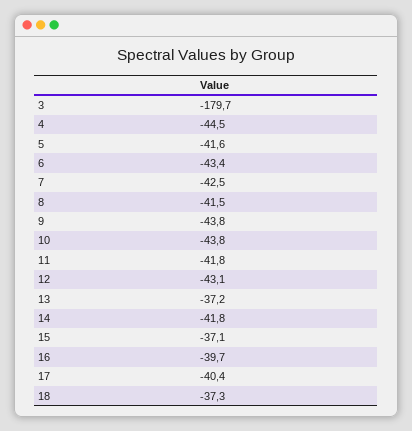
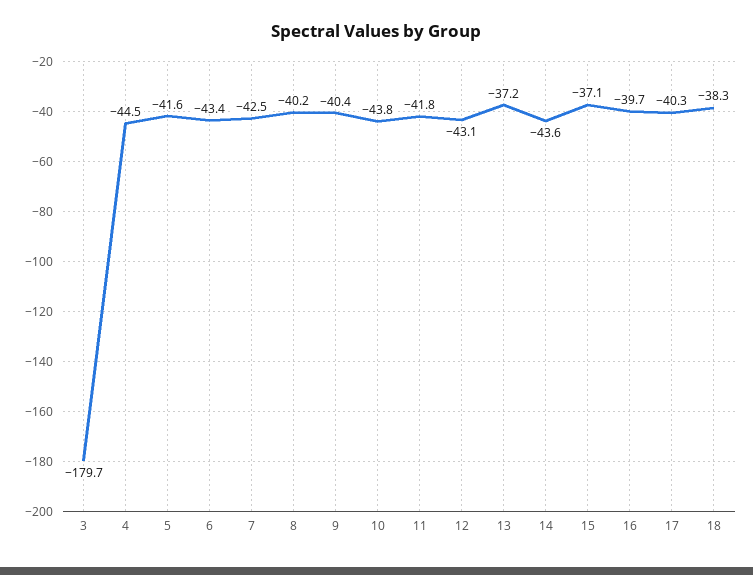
  {
    "3": -179.7,
    "4": -44.5,
    "5": -41.6,
    "6": -43.4,
    "7": -42.5,
-   "8": -41.5,
+   "8": -40.2,
-   "9": -43.8,
+   "9": -40.4,
    "10": -43.8,
    "11": -41.8,
    "12": -43.1,
    "13": -37.2,
-   "14": -41.8,
+   "14": -43.6,
    "15": -37.1,
    "16": -39.7,
-   "17": -40.4,
+   "17": -40.3,
-   "18": -37.3
+   "18": -38.3
  }

